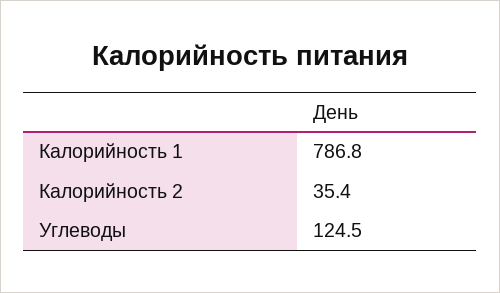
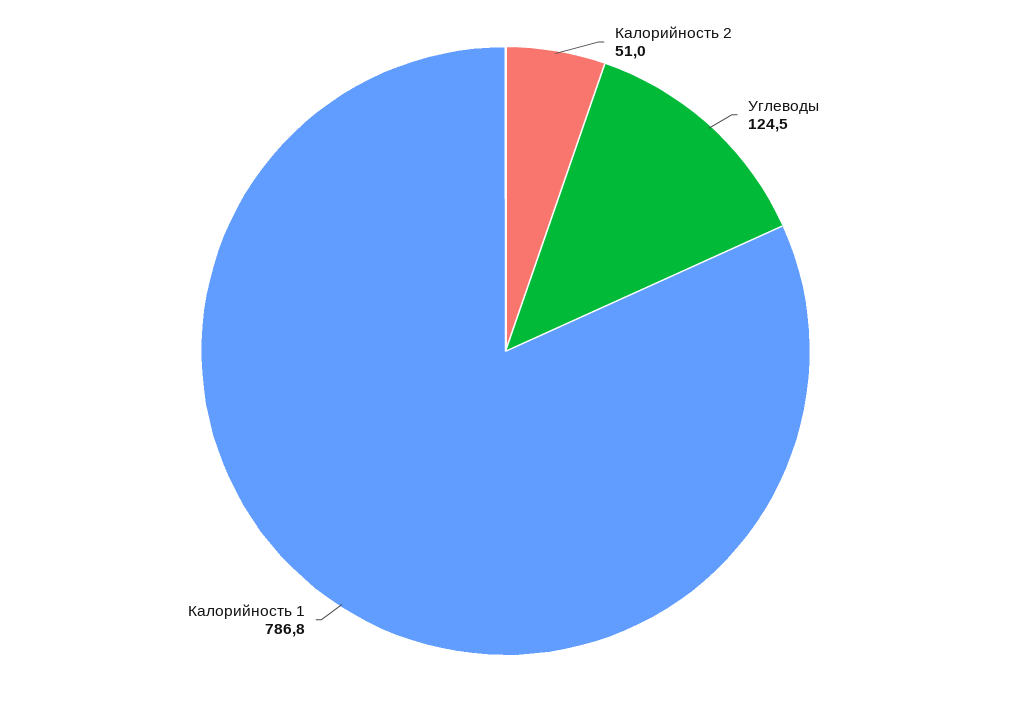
  {
    "Калорийность 1": 786.8,
-   "Калорийность 2": 35.4,
+   "Калорийность 2": 51,
    "Углеводы": 124.5
  }

